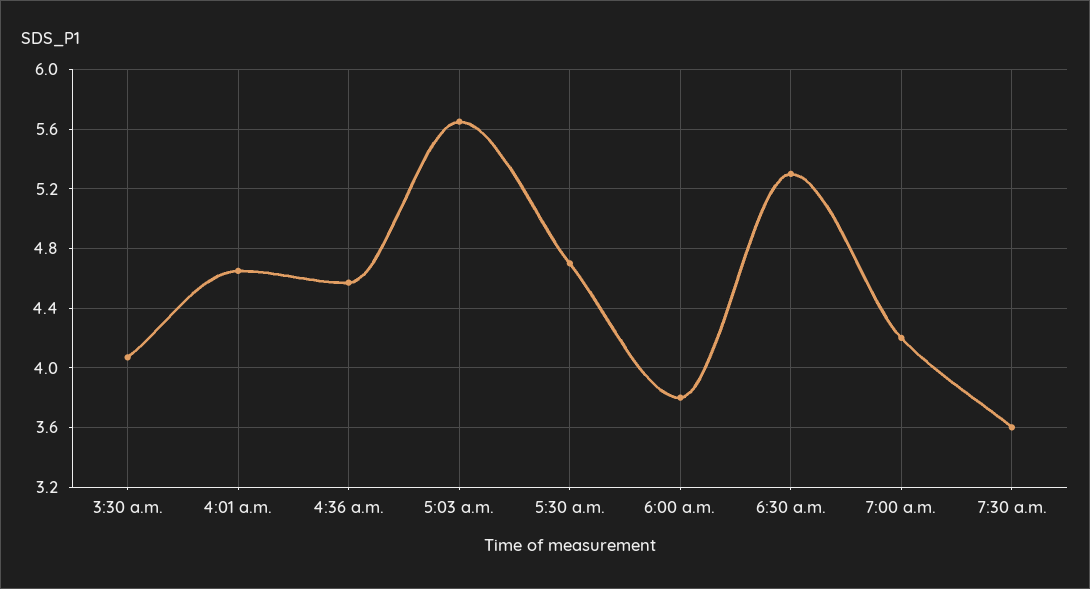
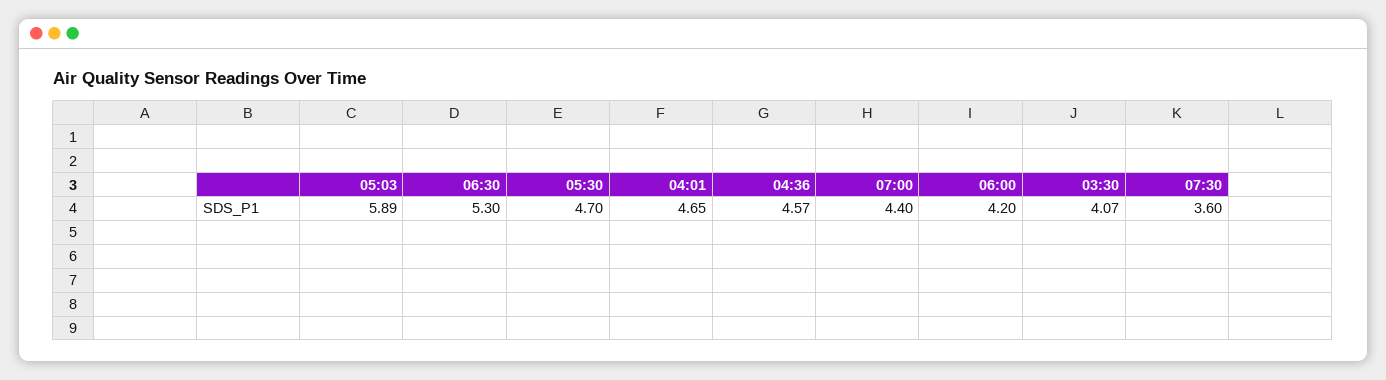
  {
    "3:30 a.m.": 4.07,
    "4:01 a.m.": 4.65,
    "4:36 a.m.": 4.57,
-   "5:03 a.m.": 5.65,
+   "5:03 a.m.": 5.89,
    "5:30 a.m.": 4.7,
-   "6:00 a.m.": 3.8,
+   "6:00 a.m.": 4.2,
    "6:30 a.m.": 5.3,
-   "7:00 a.m.": 4.2,
+   "7:00 a.m.": 4.4,
    "7:30 a.m.": 3.6
  }

